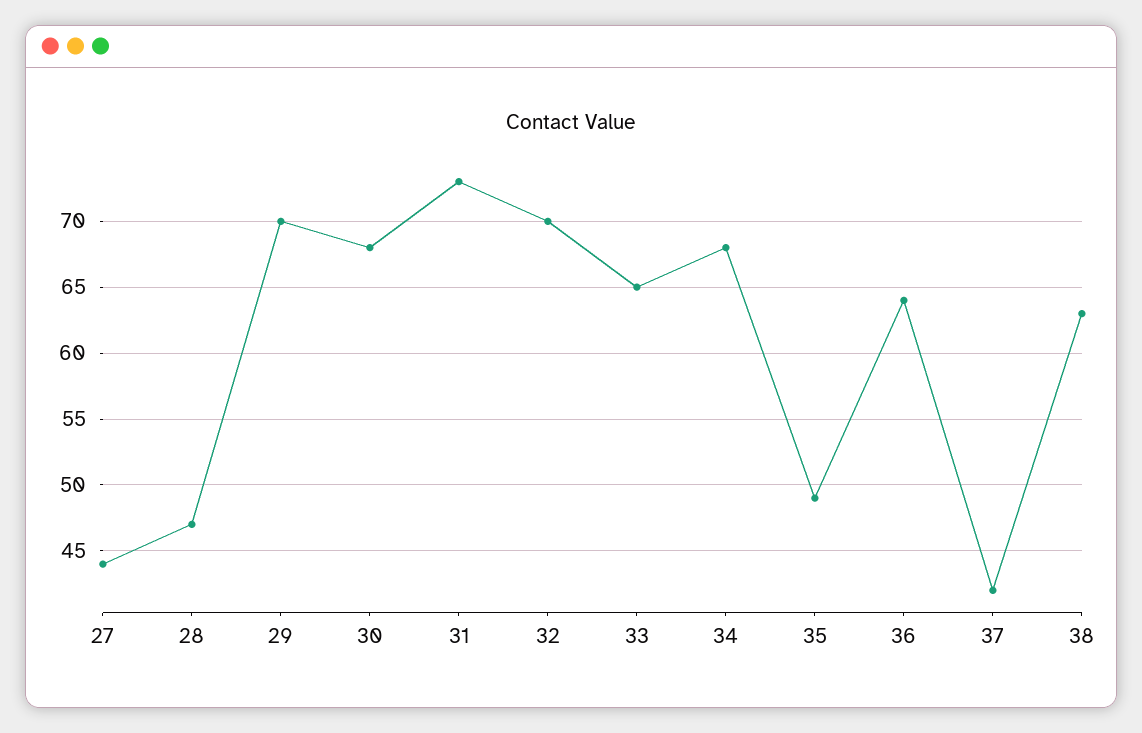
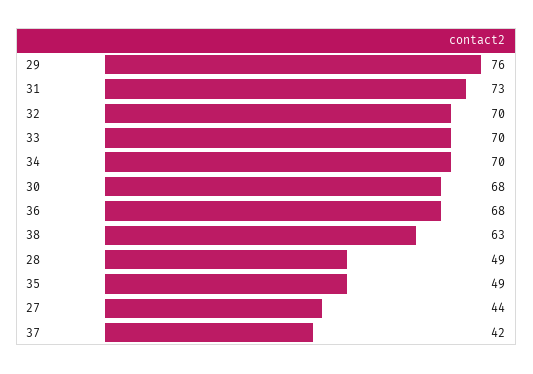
  {
    "27": 44,
-   "28": 47,
+   "28": 49,
-   "29": 70,
+   "29": 76,
    "30": 68,
    "31": 73,
    "32": 70,
-   "33": 65,
+   "33": 70,
-   "34": 68,
+   "34": 70,
    "35": 49,
-   "36": 64,
+   "36": 68,
    "37": 42,
    "38": 63
  }

